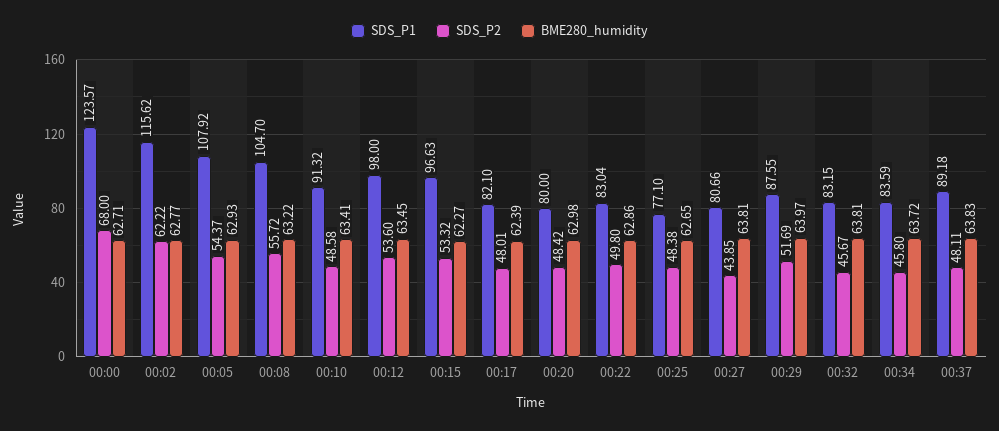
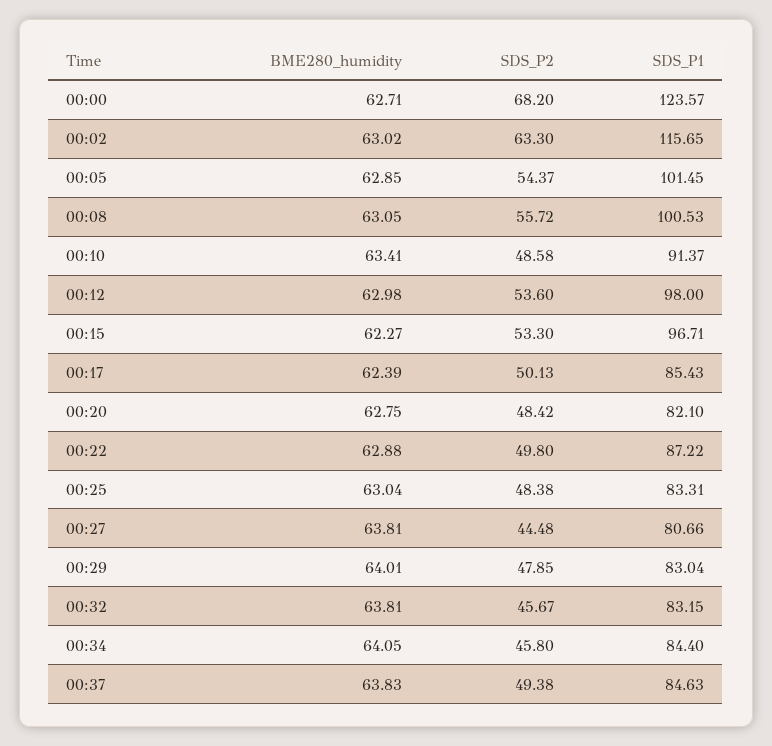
  {
    "SDS_P1": {
      "00:00": 123.57,
-     "00:02": 115.62,
+     "00:02": 115.65,
-     "00:05": 107.92,
+     "00:05": 101.45,
-     "00:08": 104.7,
+     "00:08": 100.53,
-     "00:10": 91.32,
+     "00:10": 91.37,
      "00:12": 98,
-     "00:15": 96.63,
+     "00:15": 96.71,
-     "00:17": 82.1,
+     "00:17": 85.43,
-     "00:20": 80,
+     "00:20": 82.1,
-     "00:22": 83.04,
+     "00:22": 87.22,
-     "00:25": 77.1,
+     "00:25": 83.31,
      "00:27": 80.66,
-     "00:29": 87.55,
+     "00:29": 83.04,
      "00:32": 83.15,
-     "00:34": 83.59,
+     "00:34": 84.4,
-     "00:37": 89.18
+     "00:37": 84.63
    },
    "SDS_P2": {
-     "00:00": 68,
+     "00:00": 68.2,
-     "00:02": 62.22,
+     "00:02": 63.3,
      "00:05": 54.37,
      "00:08": 55.72,
      "00:10": 48.58,
      "00:12": 53.6,
-     "00:15": 53.32,
+     "00:15": 53.3,
-     "00:17": 48.01,
+     "00:17": 50.13,
      "00:20": 48.42,
      "00:22": 49.8,
      "00:25": 48.38,
-     "00:27": 43.85,
+     "00:27": 44.48,
-     "00:29": 51.69,
+     "00:29": 47.85,
      "00:32": 45.67,
      "00:34": 45.8,
-     "00:37": 48.11
+     "00:37": 49.38
    },
    "BME280_humidity": {
      "00:00": 62.71,
-     "00:02": 62.77,
+     "00:02": 63.02,
-     "00:05": 62.93,
+     "00:05": 62.85,
-     "00:08": 63.22,
+     "00:08": 63.05,
      "00:10": 63.41,
-     "00:12": 63.45,
+     "00:12": 62.98,
      "00:15": 62.27,
      "00:17": 62.39,
-     "00:20": 62.98,
+     "00:20": 62.75,
-     "00:22": 62.86,
+     "00:22": 62.88,
-     "00:25": 62.65,
+     "00:25": 63.04,
      "00:27": 63.81,
-     "00:29": 63.97,
+     "00:29": 64.01,
      "00:32": 63.81,
-     "00:34": 63.72,
+     "00:34": 64.05,
      "00:37": 63.83
    }
  }

